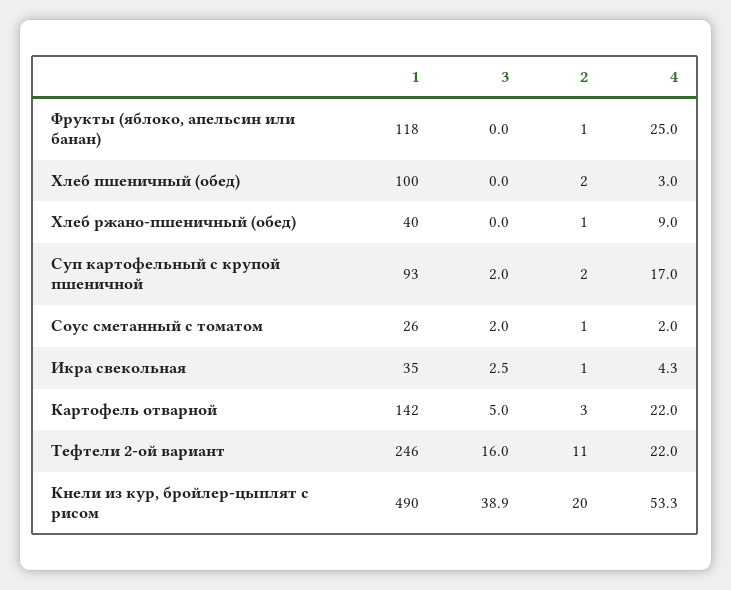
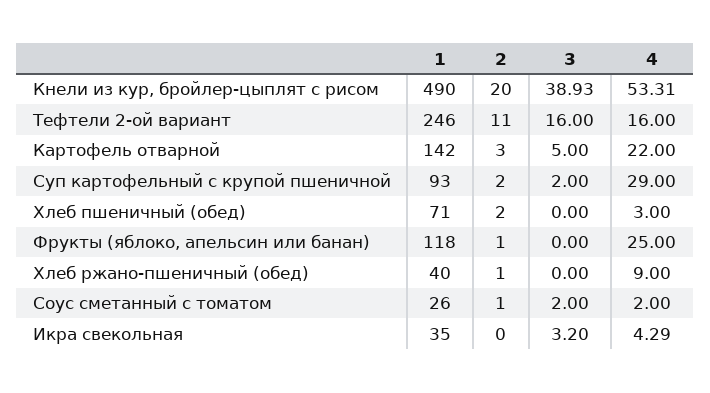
  {
    "1": {
      "Фрукты (яблоко, апельсин или банан)": 118,
-     "Хлеб пшеничный (обед)": 100,
+     "Хлеб пшеничный (обед)": 71,
      "Хлеб ржано-пшеничный (обед)": 40,
      "Суп картофельный с крупой пшеничной": 93,
      "Соус сметанный с томатом": 26,
      "Икра свекольная": 35,
      "Картофель отварной": 142,
      "Тефтели 2-ой вариант": 246,
      "Кнели из кур, бройлер-цыплят с рисом": 490
    },
    "3": {
      "Фрукты (яблоко, апельсин или банан)": 0,
      "Хлеб пшеничный (обед)": 0,
      "Хлеб ржано-пшеничный (обед)": 0,
      "Суп картофельный с крупой пшеничной": 2,
      "Соус сметанный с томатом": 2,
-     "Икра свекольная": 2.5,
+     "Икра свекольная": 3.2,
      "Картофель отварной": 5,
      "Тефтели 2-ой вариант": 16,
      "Кнели из кур, бройлер-цыплят с рисом": 38.93
    },
    "2": {
      "Фрукты (яблоко, апельсин или банан)": 1,
      "Хлеб пшеничный (обед)": 2,
      "Хлеб ржано-пшеничный (обед)": 1,
      "Суп картофельный с крупой пшеничной": 2,
      "Соус сметанный с томатом": 1,
-     "Икра свекольная": 1,
+     "Икра свекольная": 0,
      "Картофель отварной": 3,
      "Тефтели 2-ой вариант": 11,
      "Кнели из кур, бройлер-цыплят с рисом": 20
    },
    "4": {
      "Фрукты (яблоко, апельсин или банан)": 25,
      "Хлеб пшеничный (обед)": 3,
      "Хлеб ржано-пшеничный (обед)": 9,
-     "Суп картофельный с крупой пшеничной": 17,
+     "Суп картофельный с крупой пшеничной": 29,
      "Соус сметанный с томатом": 2,
      "Икра свекольная": 4.29,
      "Картофель отварной": 22,
-     "Тефтели 2-ой вариант": 22,
+     "Тефтели 2-ой вариант": 16,
      "Кнели из кур, бройлер-цыплят с рисом": 53.31
    }
  }

